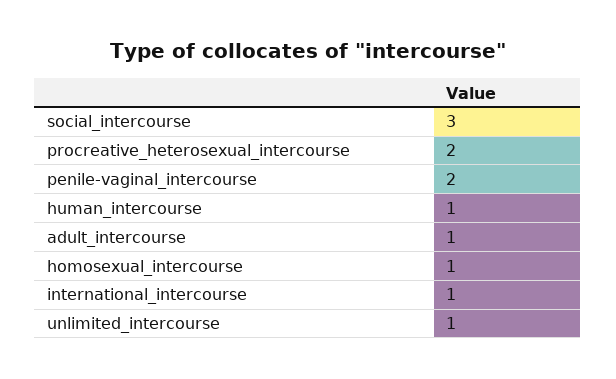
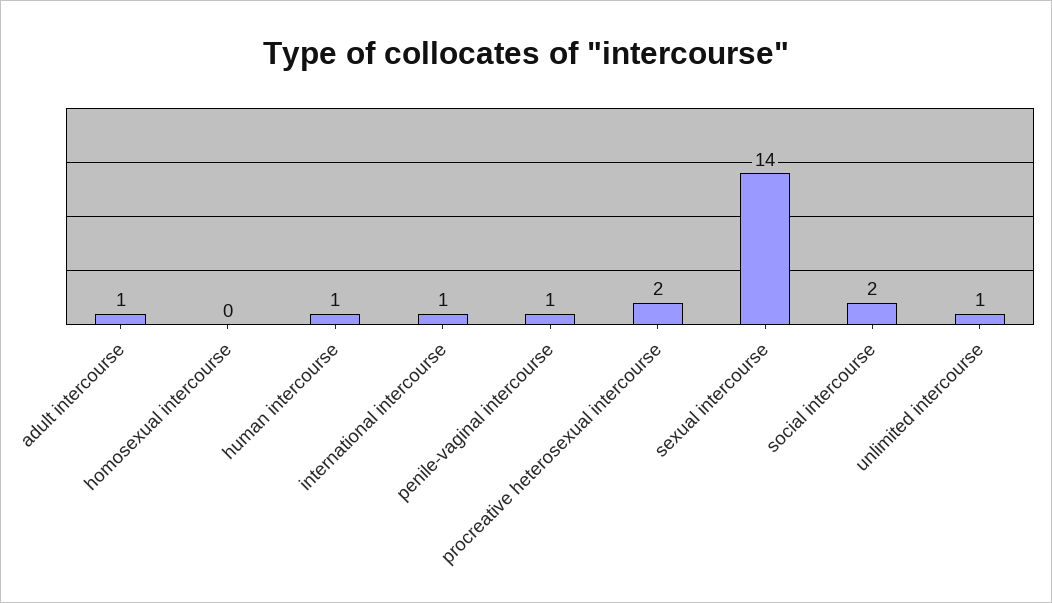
  {
-   "social_intercourse": 3,
+   "social_intercourse": 2,
    "procreative_heterosexual_intercourse": 2,
-   "penile-vaginal_intercourse": 2,
+   "penile-vaginal_intercourse": 1,
    "human_intercourse": 1,
    "adult_intercourse": 1,
-   "homosexual_intercourse": 1,
+   "homosexual_intercourse": 0,
    "international_intercourse": 1,
-   "unlimited_intercourse": 1
+   "unlimited_intercourse": 1,
+   "sexual intercourse": 14
  }

